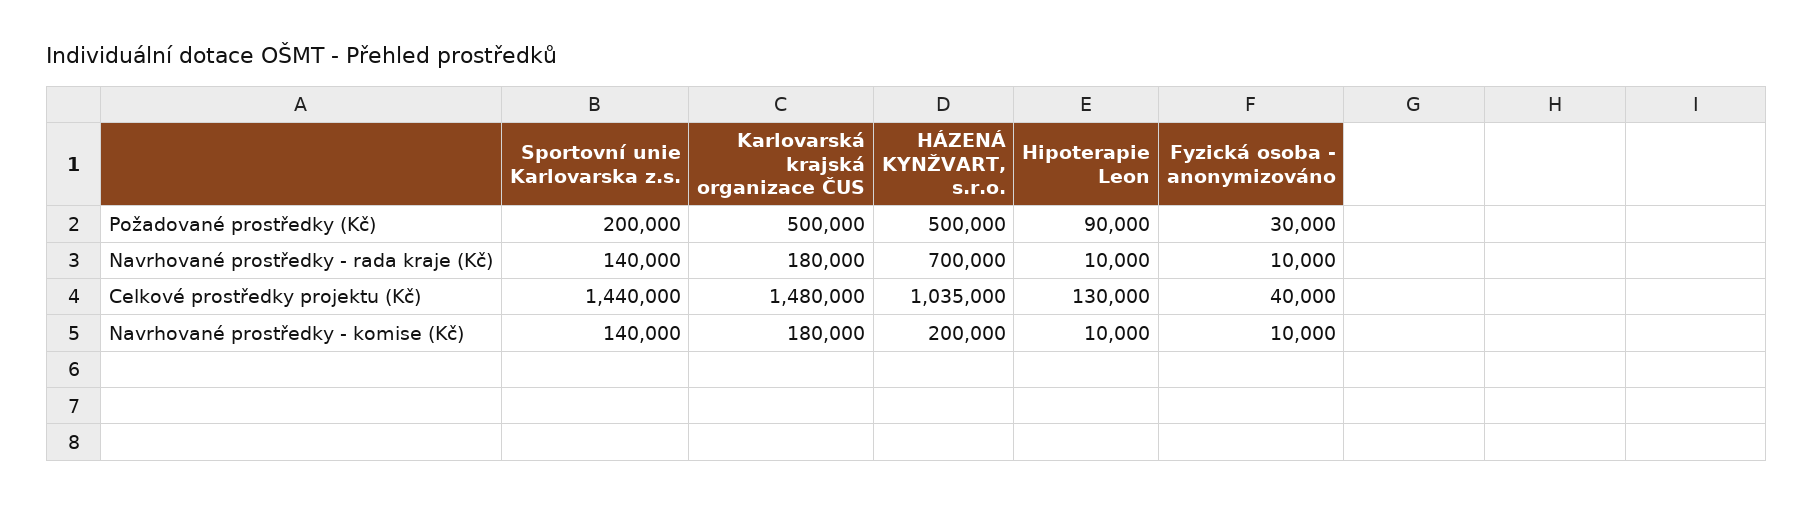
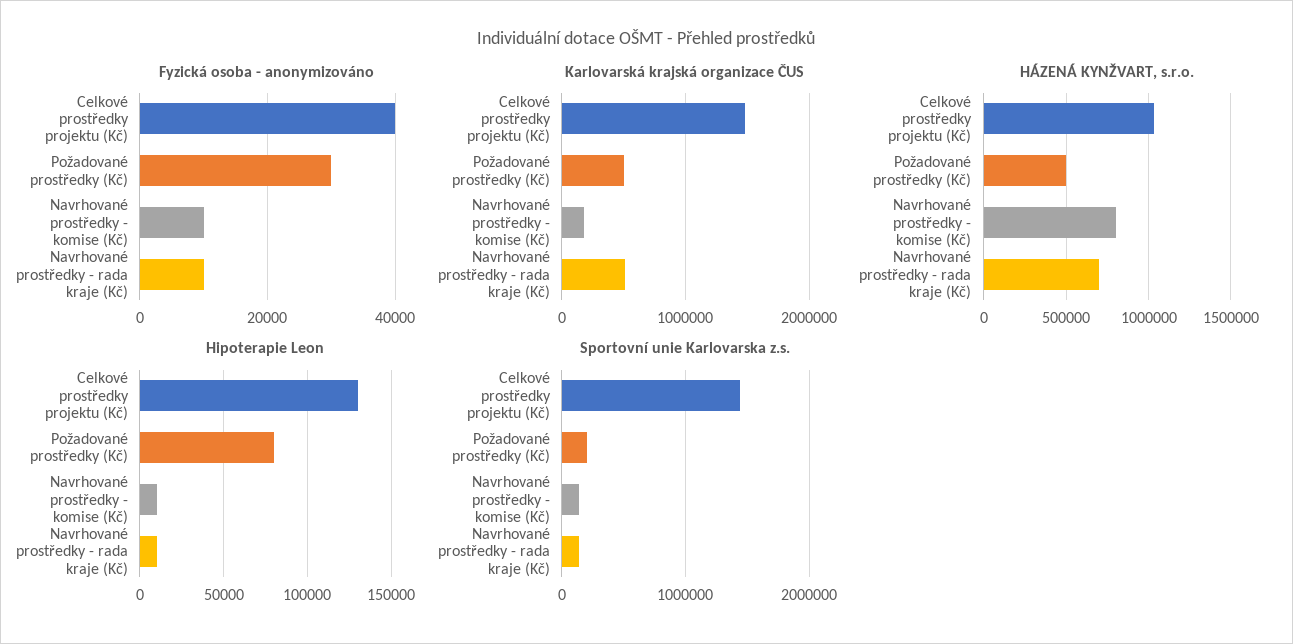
  {
    "Sportovní unie Karlovarska z.s.": {
      "Požadované prostředky (Kč)": 200000,
      "Navrhované prostředky - rada kraje (Kč)": 140000,
      "Celkové prostředky projektu (Kč)": 1440000,
      "Navrhované prostředky - komise (Kč)": 140000
    },
    "Karlovarská krajská organizace ČUS": {
      "Požadované prostředky (Kč)": 500000,
-     "Navrhované prostředky - rada kraje (Kč)": 180000,
+     "Navrhované prostředky - rada kraje (Kč)": 500000,
      "Celkové prostředky projektu (Kč)": 1480000,
      "Navrhované prostředky - komise (Kč)": 180000
    },
    "HÁZENÁ KYNŽVART, s.r.o.": {
      "Požadované prostředky (Kč)": 500000,
      "Navrhované prostředky - rada kraje (Kč)": 700000,
      "Celkové prostředky projektu (Kč)": 1035000,
-     "Navrhované prostředky - komise (Kč)": 200000
+     "Navrhované prostředky - komise (Kč)": 800000
    },
    "Hipoterapie Leon": {
-     "Požadované prostředky (Kč)": 90000,
+     "Požadované prostředky (Kč)": 80000,
      "Navrhované prostředky - rada kraje (Kč)": 10000,
      "Celkové prostředky projektu (Kč)": 130000,
      "Navrhované prostředky - komise (Kč)": 10000
    },
    "Fyzická osoba - anonymizováno": {
      "Požadované prostředky (Kč)": 30000,
      "Navrhované prostředky - rada kraje (Kč)": 10000,
      "Celkové prostředky projektu (Kč)": 40000,
      "Navrhované prostředky - komise (Kč)": 10000
    }
  }

